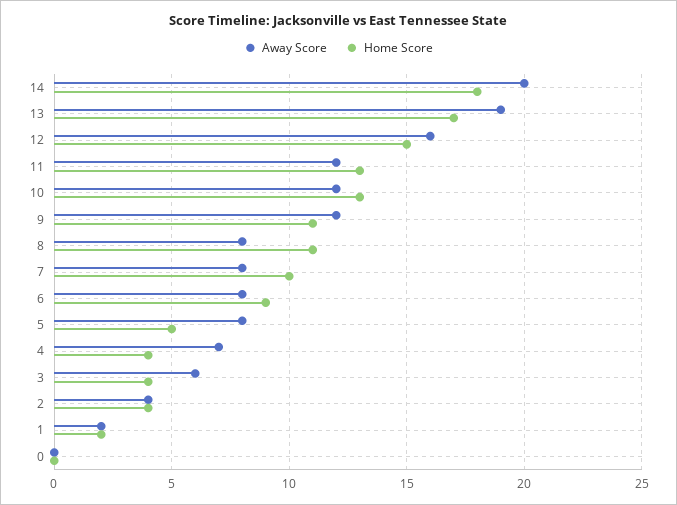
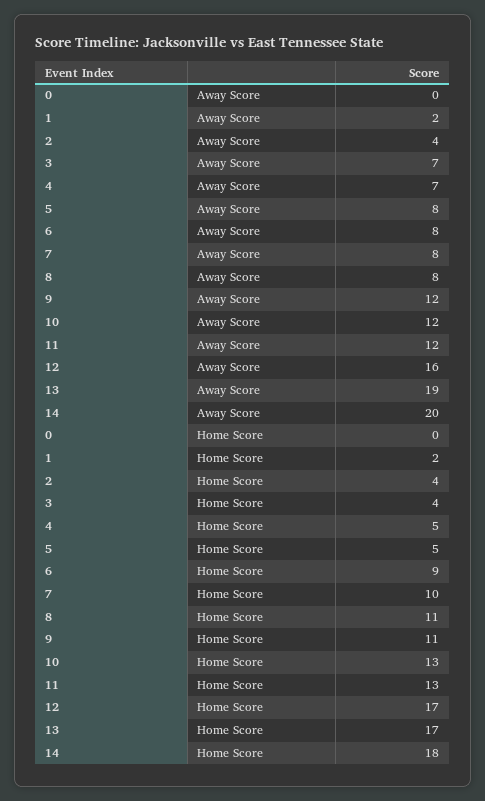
  {
    "Away Score": {
      "14": 20,
      "13": 19,
      "12": 16,
      "11": 12,
      "10": 12,
      "9": 12,
      "8": 8,
      "7": 8,
      "6": 8,
      "5": 8,
      "4": 7,
-     "3": 6,
+     "3": 7,
      "2": 4,
      "1": 2,
      "0": 0
    },
    "Home Score": {
      "14": 18,
      "13": 17,
-     "12": 15,
+     "12": 17,
      "11": 13,
      "10": 13,
      "9": 11,
      "8": 11,
      "7": 10,
      "6": 9,
      "5": 5,
-     "4": 4,
+     "4": 5,
      "3": 4,
      "2": 4,
      "1": 2,
      "0": 0
    }
  }

